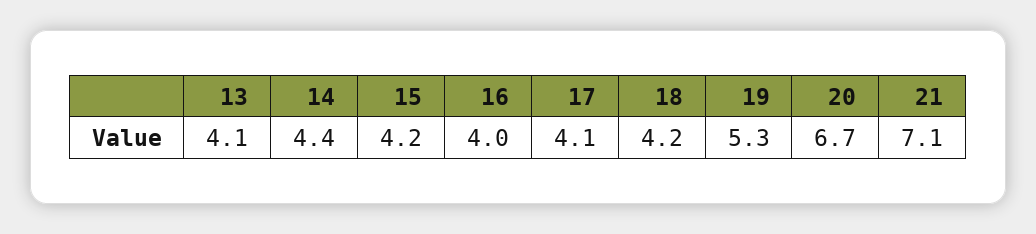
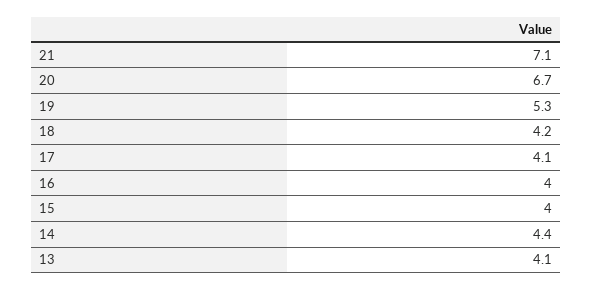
  {
    "13": 4.1,
    "14": 4.4,
-   "15": 4.2,
+   "15": 4,
    "16": 4,
    "17": 4.1,
    "18": 4.2,
    "19": 5.3,
    "20": 6.7,
    "21": 7.1
  }

